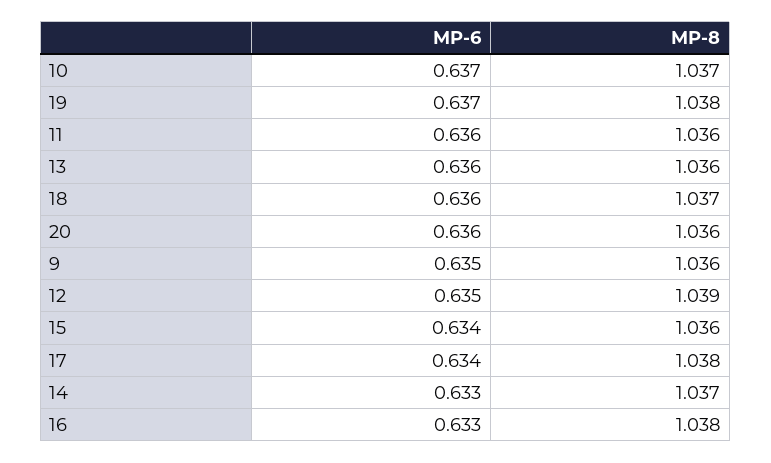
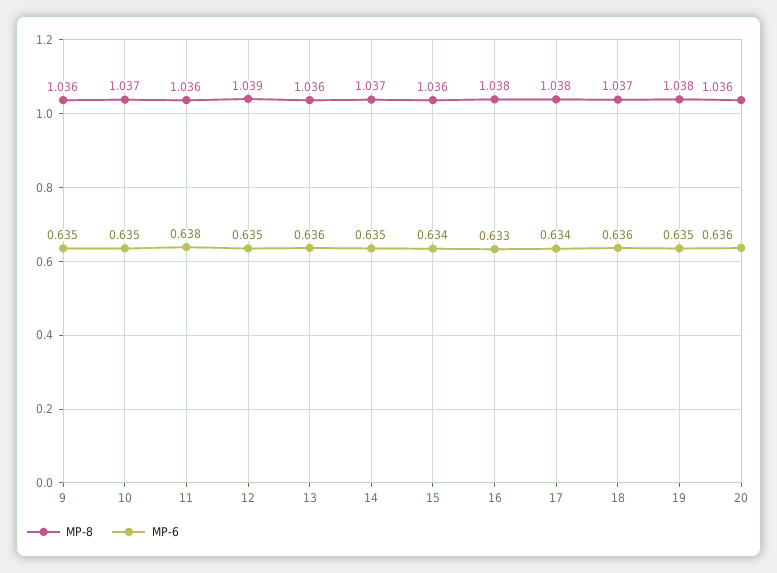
  {
    "MP-6": {
-     "10": 0.637,
+     "10": 0.635,
-     "19": 0.637,
+     "19": 0.635,
-     "11": 0.636,
+     "11": 0.638,
      "13": 0.636,
      "18": 0.636,
      "20": 0.636,
      "9": 0.635,
      "12": 0.635,
      "15": 0.634,
      "17": 0.634,
-     "14": 0.633,
+     "14": 0.635,
      "16": 0.633
    },
    "MP-8": {
      "10": 1.037,
      "19": 1.038,
      "11": 1.036,
      "13": 1.036,
      "18": 1.037,
      "20": 1.036,
      "9": 1.036,
      "12": 1.039,
      "15": 1.036,
      "17": 1.038,
      "14": 1.037,
      "16": 1.038
    }
  }

